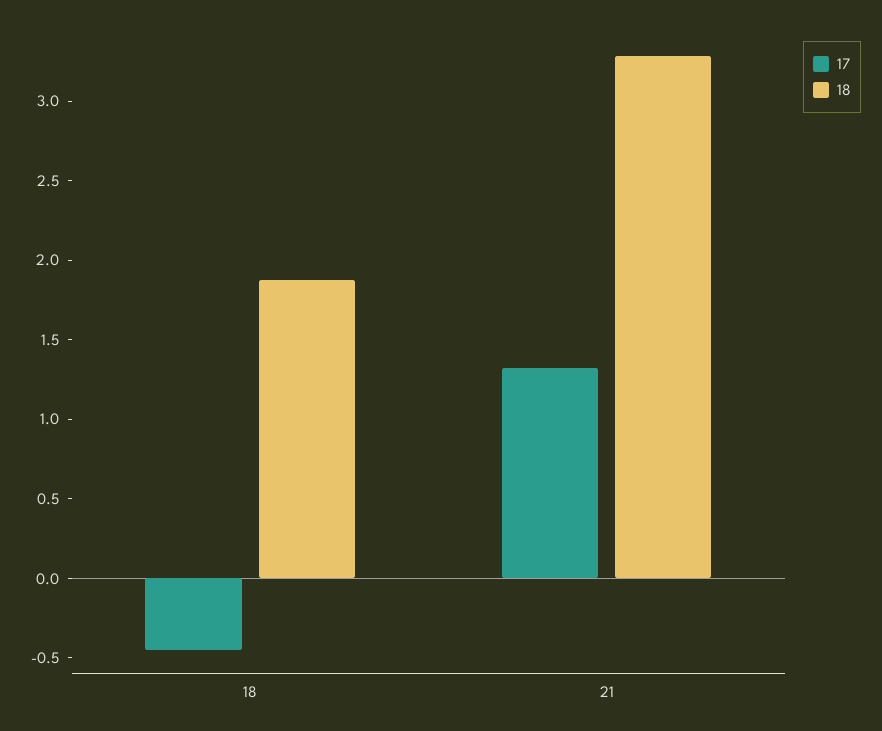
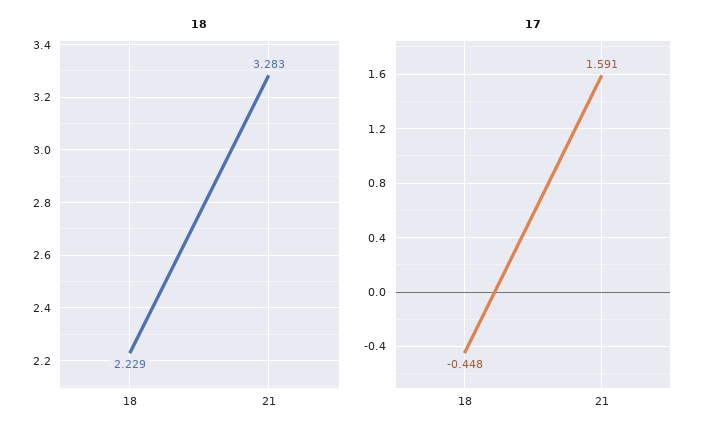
  {
    "17": {
      "18": -0.448,
-     "21": 1.3
+     "21": 1.591
    },
    "18": {
-     "18": 1.9,
+     "18": 2.229,
      "21": 3.283
    }
  }

